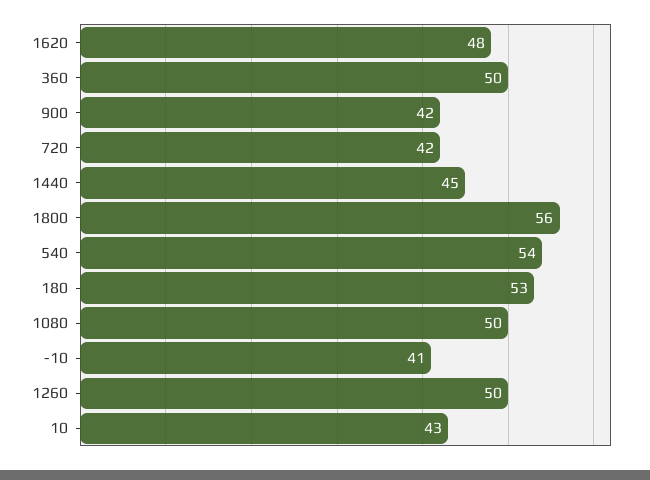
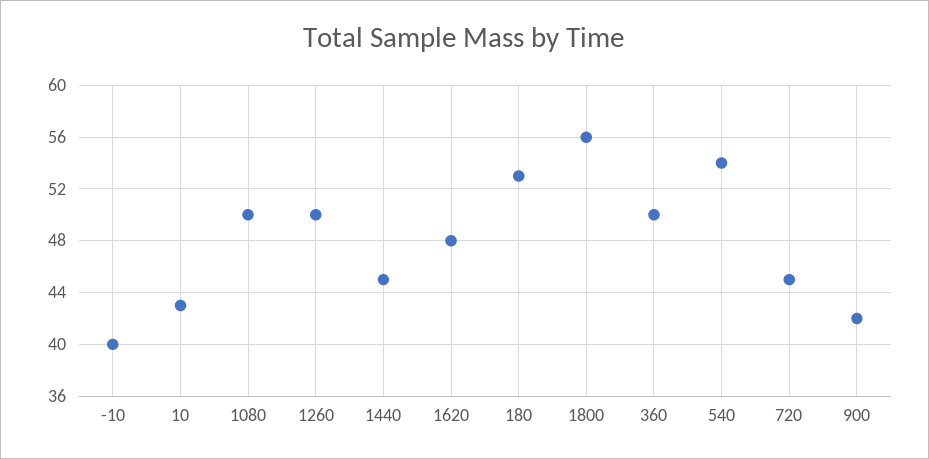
  {
    "1620": 48,
    "360": 50,
    "900": 42,
-   "720": 42,
+   "720": 45,
    "1440": 45,
    "1800": 56,
    "540": 54,
    "180": 53,
    "1080": 50,
-   "-10": 41,
+   "-10": 40,
    "1260": 50,
    "10": 43
  }

